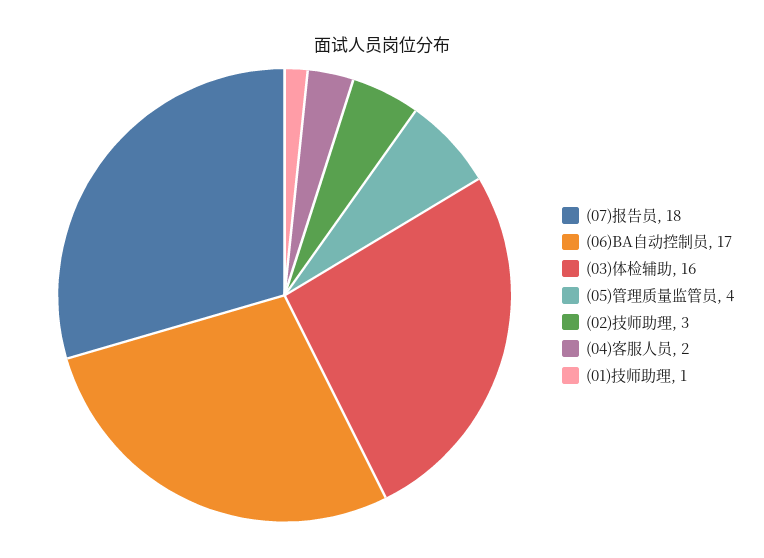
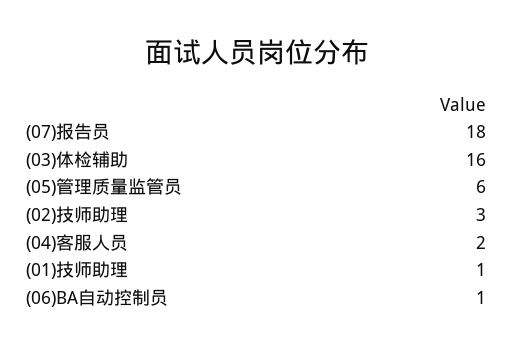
  {
    "(07)报告员": 18,
-   "(06)BA自动控制员": 17,
+   "(06)BA自动控制员": 1,
    "(03)体检辅助": 16,
-   "(05)管理质量监管员": 4,
+   "(05)管理质量监管员": 6,
    "(02)技师助理": 3,
    "(04)客服人员": 2,
    "(01)技师助理": 1
  }

